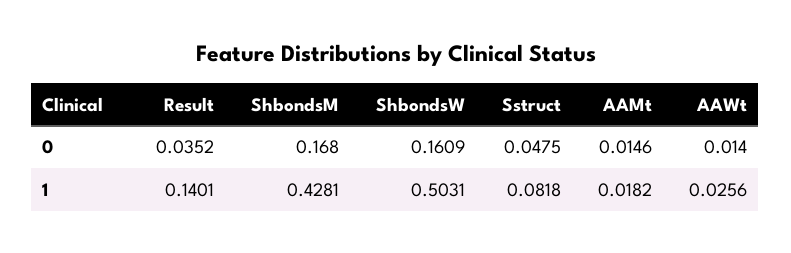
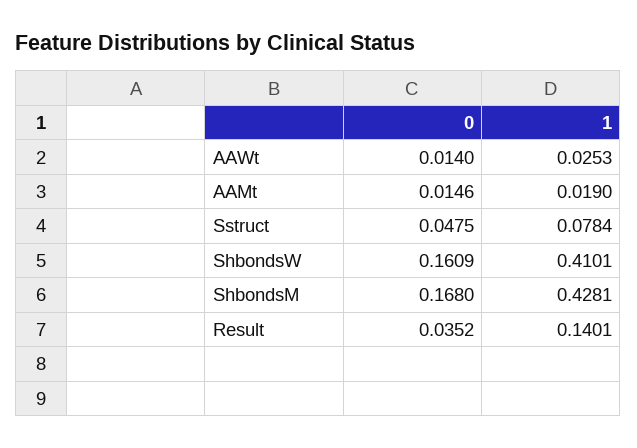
  {
    "Result": {
      "0": 0.0352,
      "1": 0.1401
    },
    "ShbondsM": {
      "0": 0.168,
      "1": 0.4281
    },
    "ShbondsW": {
      "0": 0.1609,
-     "1": 0.5031
+     "1": 0.4101
    },
    "Sstruct": {
      "0": 0.0475,
-     "1": 0.0818
+     "1": 0.0784
    },
    "AAMt": {
      "0": 0.0146,
-     "1": 0.0182
+     "1": 0.019
    },
    "AAWt": {
      "0": 0.014,
-     "1": 0.0256
+     "1": 0.0253
    }
  }

